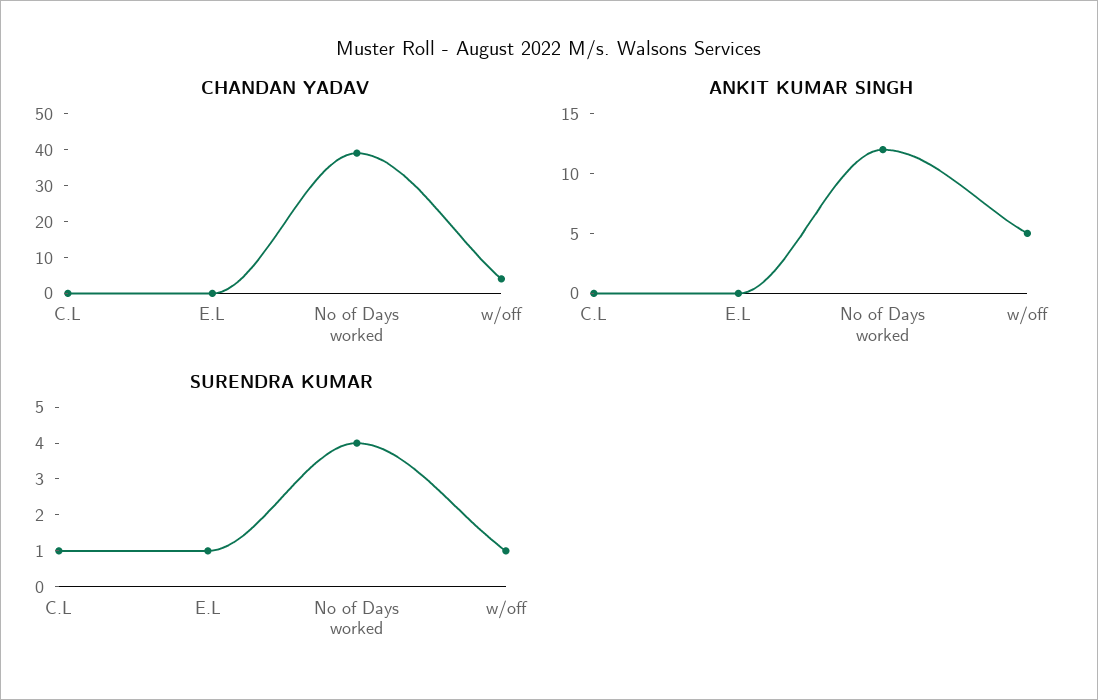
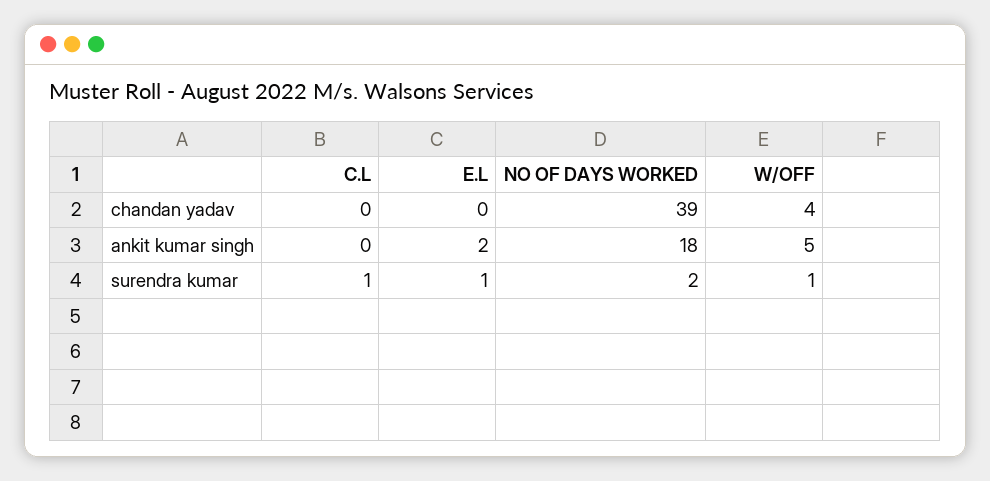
  {
    "CHANDAN YADAV": {
      "C.L": 0,
      "E.L": 0,
      "No of Days worked": 39,
      "w/off": 4
    },
    "ANKIT KUMAR SINGH": {
      "C.L": 0,
-     "E.L": 0,
+     "E.L": 2,
-     "No of Days worked": 12,
+     "No of Days worked": 18,
      "w/off": 5
    },
    "SURENDRA KUMAR": {
      "C.L": 1,
      "E.L": 1,
-     "No of Days worked": 4,
+     "No of Days worked": 2,
      "w/off": 1
    }
  }

